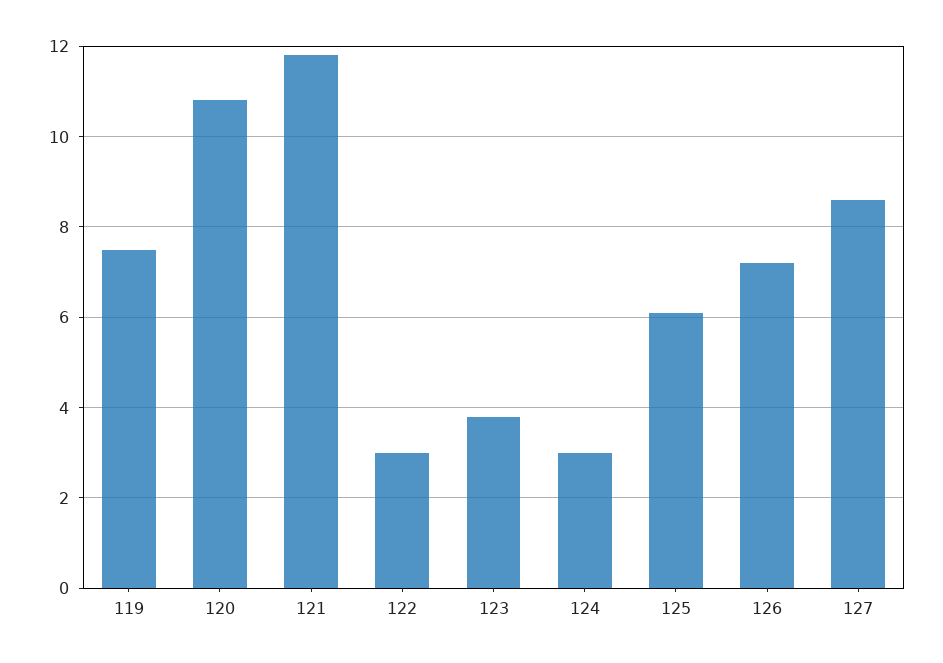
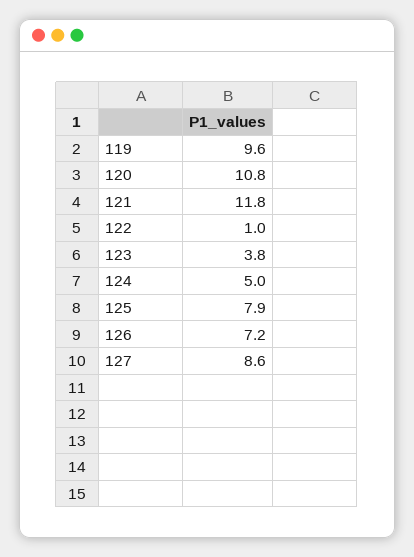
  {
-   "119": 7.5,
+   "119": 9.6,
    "120": 10.8,
    "121": 11.8,
-   "122": 3,
+   "122": 1,
    "123": 3.8,
-   "124": 3,
+   "124": 5,
-   "125": 6,
+   "125": 7.9,
    "126": 7.2,
    "127": 8.6
  }

